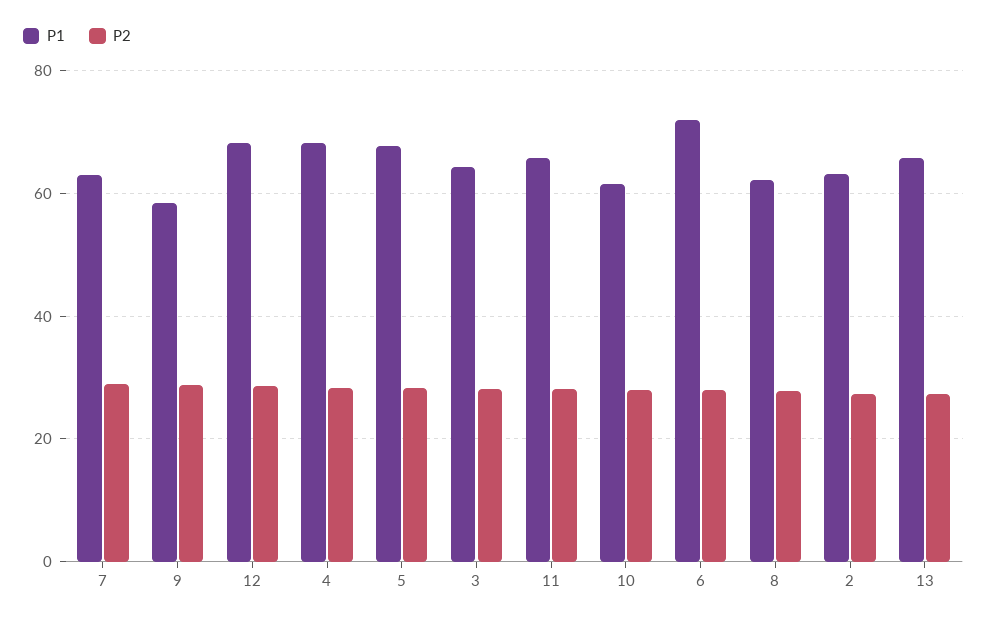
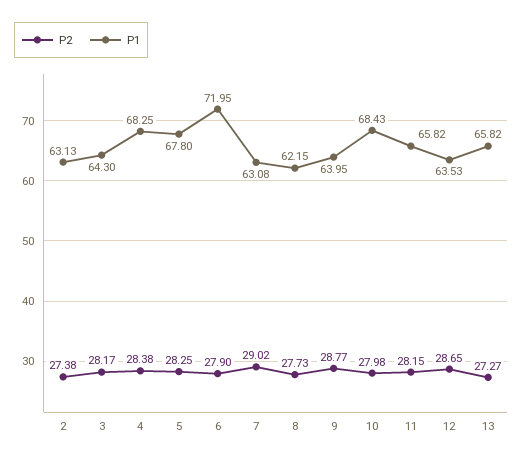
  {
    "P1": {
      "7": 63.08,
-     "9": 58,
+     "9": 63.95,
-     "12": 68,
+     "12": 63.53,
      "4": 68.25,
      "5": 67.8,
      "3": 64.3,
      "11": 65.82,
-     "10": 62,
+     "10": 68.43,
      "6": 71.95,
      "8": 62.15,
      "2": 63.13,
      "13": 65.82
    },
    "P2": {
      "7": 29.02,
      "9": 28.77,
      "12": 28.65,
      "4": 28.38,
      "5": 28.25,
      "3": 28.17,
      "11": 28.15,
      "10": 27.98,
      "6": 27.9,
      "8": 27.73,
      "2": 27.38,
      "13": 27.27
    }
  }

